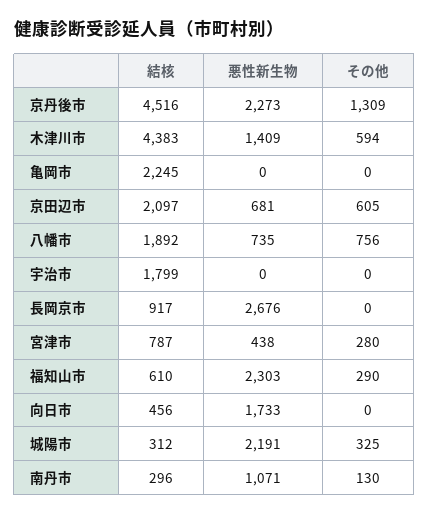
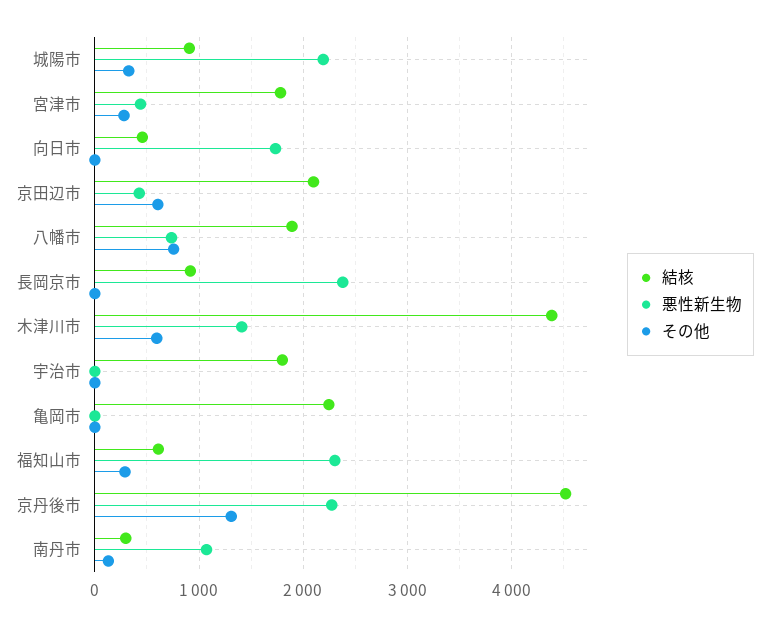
  {
    "結核": {
      "京丹後市": 4516,
      "木津川市": 4383,
      "亀岡市": 2245,
      "京田辺市": 2097,
      "八幡市": 1892,
      "宇治市": 1799,
      "長岡京市": 917,
-     "宮津市": 787,
+     "宮津市": 1800,
      "福知山市": 610,
      "向日市": 456,
-     "城陽市": 312,
+     "城陽市": 900,
      "南丹市": 296
    },
    "悪性新生物": {
      "京丹後市": 2273,
      "木津川市": 1409,
      "亀岡市": 0,
-     "京田辺市": 681,
+     "京田辺市": 400,
      "八幡市": 735,
      "宇治市": 0,
-     "長岡京市": 2676,
+     "長岡京市": 2400,
      "宮津市": 438,
      "福知山市": 2303,
      "向日市": 1733,
      "城陽市": 2191,
      "南丹市": 1071
    },
    "その他": {
      "京丹後市": 1309,
      "木津川市": 594,
      "亀岡市": 0,
      "京田辺市": 605,
      "八幡市": 756,
      "宇治市": 0,
      "長岡京市": 0,
      "宮津市": 280,
      "福知山市": 290,
      "向日市": 0,
      "城陽市": 325,
      "南丹市": 130
    }
  }

